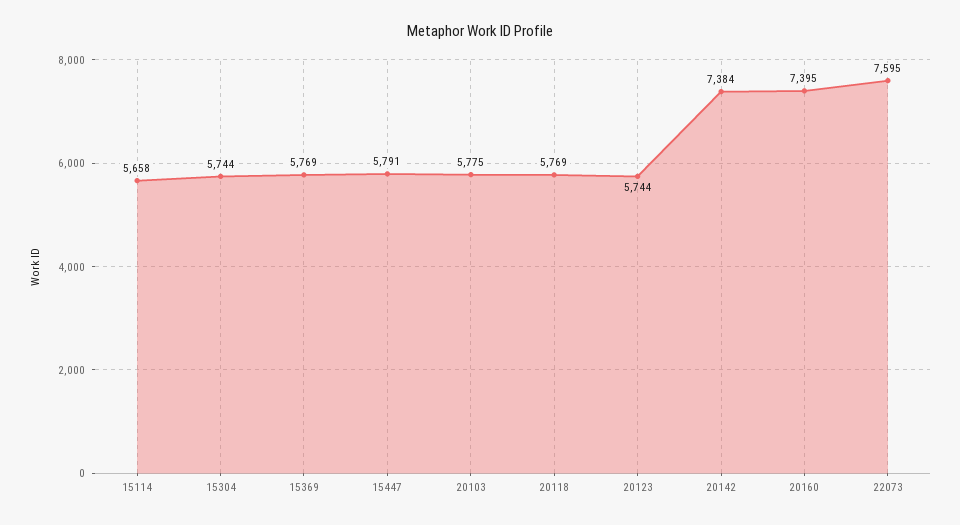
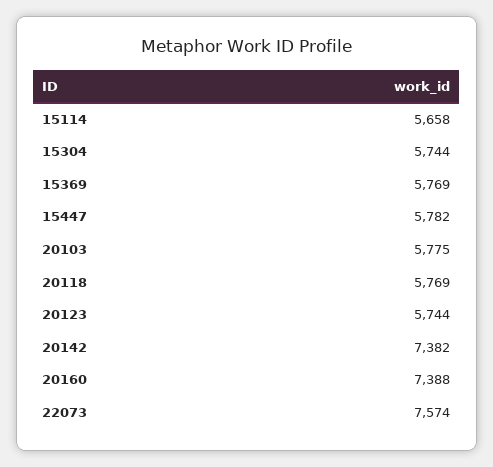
  {
    "15114": 5658,
    "15304": 5744,
    "15369": 5769,
-   "15447": 5791,
+   "15447": 5782,
    "20103": 5775,
    "20118": 5769,
    "20123": 5744,
-   "20142": 7384,
+   "20142": 7382,
-   "20160": 7395,
+   "20160": 7388,
-   "22073": 7595
+   "22073": 7574
  }

